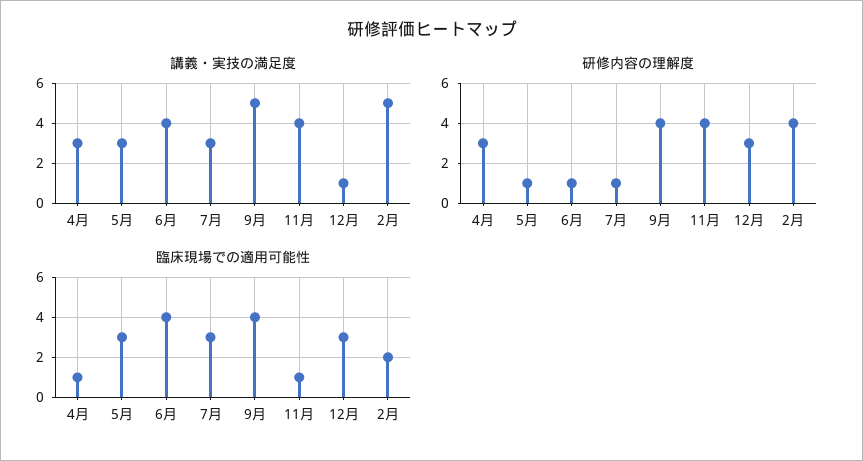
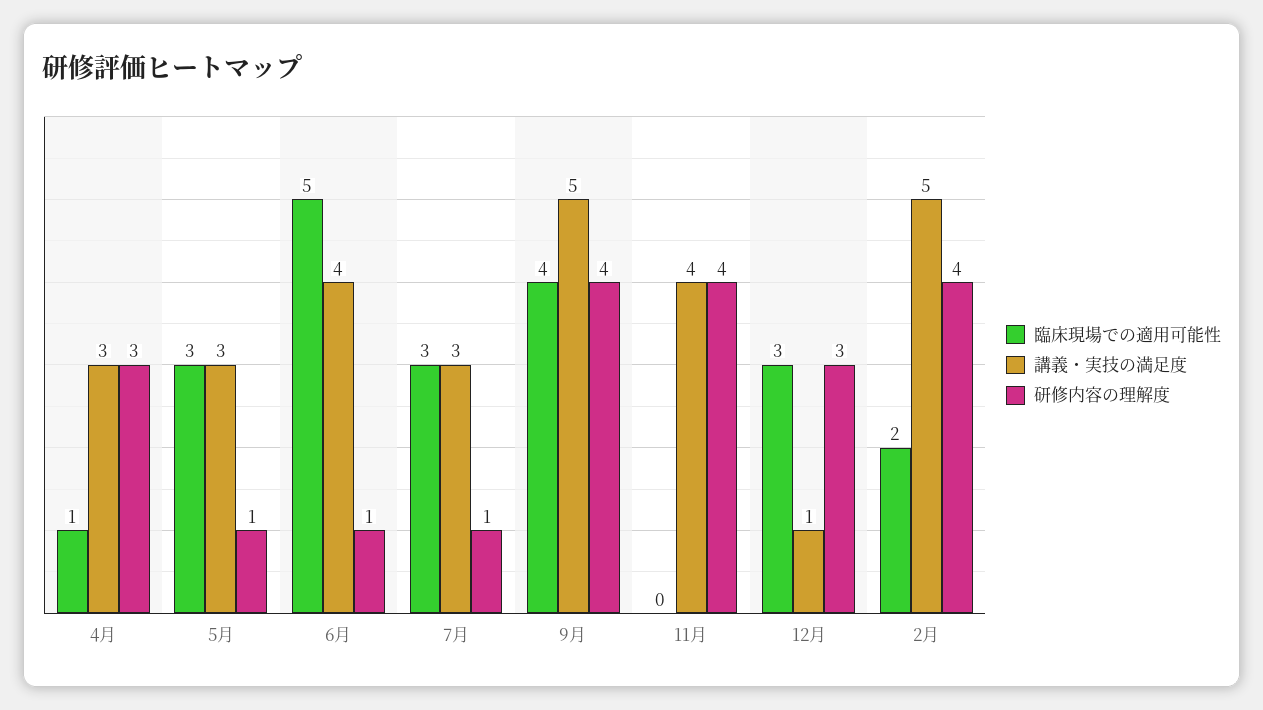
  {
    "講義・実技の満足度": {
      "4月": 3,
      "5月": 3,
      "6月": 4,
      "7月": 3,
      "9月": 5,
      "11月": 4,
      "12月": 1,
      "2月": 5
    },
    "研修内容の理解度": {
      "4月": 3,
      "5月": 1,
      "6月": 1,
      "7月": 1,
      "9月": 4,
      "11月": 4,
      "12月": 3,
      "2月": 4
    },
    "臨床現場での適用可能性": {
      "4月": 1,
      "5月": 3,
-     "6月": 4,
+     "6月": 5,
      "7月": 3,
      "9月": 4,
-     "11月": 1,
+     "11月": 0,
      "12月": 3,
      "2月": 2
    }
  }

